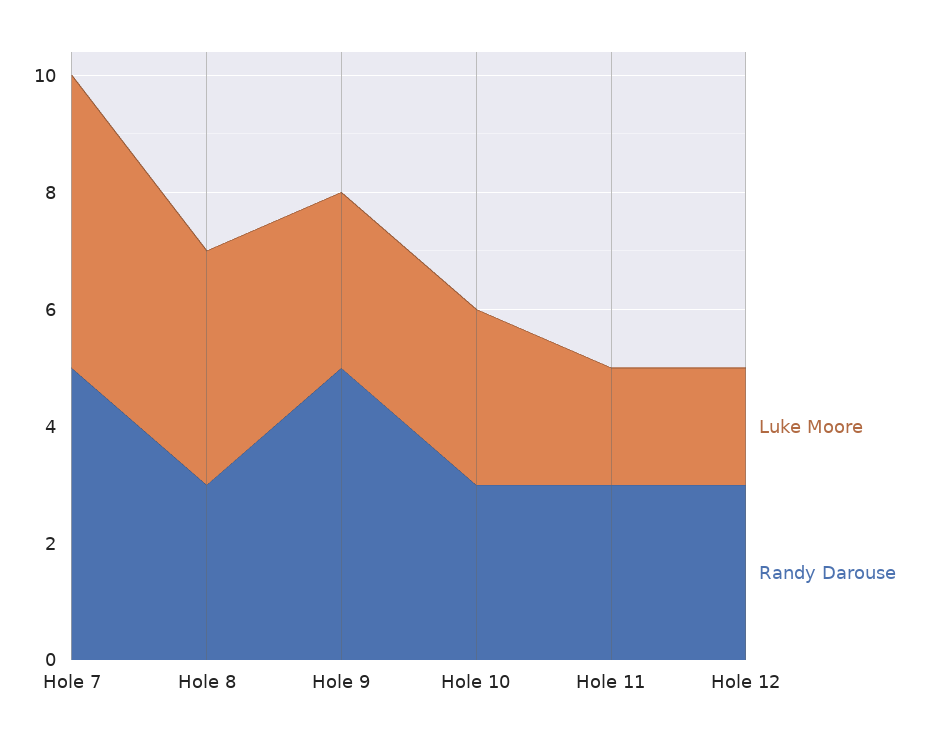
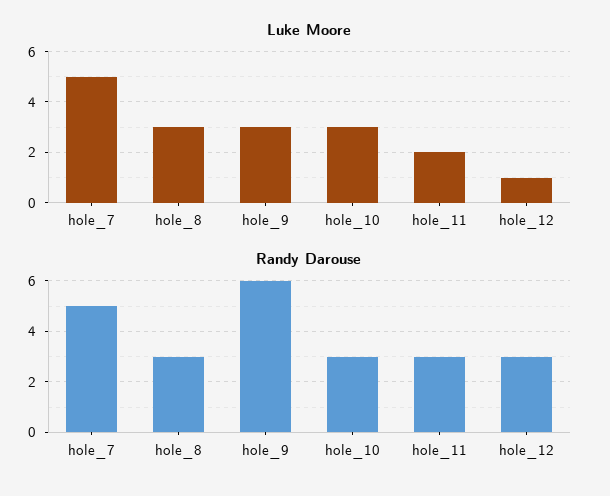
  {
    "Luke Moore": {
      "Hole 7": 5,
-     "Hole 8": 4,
+     "Hole 8": 3,
      "Hole 9": 3,
      "Hole 10": 3,
      "Hole 11": 2,
-     "Hole 12": 2
+     "Hole 12": 1
    },
    "Randy Darouse": {
      "Hole 7": 5,
      "Hole 8": 3,
-     "Hole 9": 5,
+     "Hole 9": 6,
      "Hole 10": 3,
      "Hole 11": 3,
      "Hole 12": 3
    }
  }

